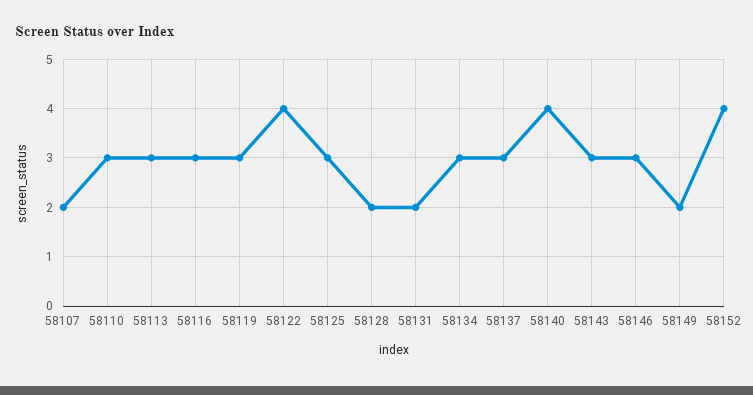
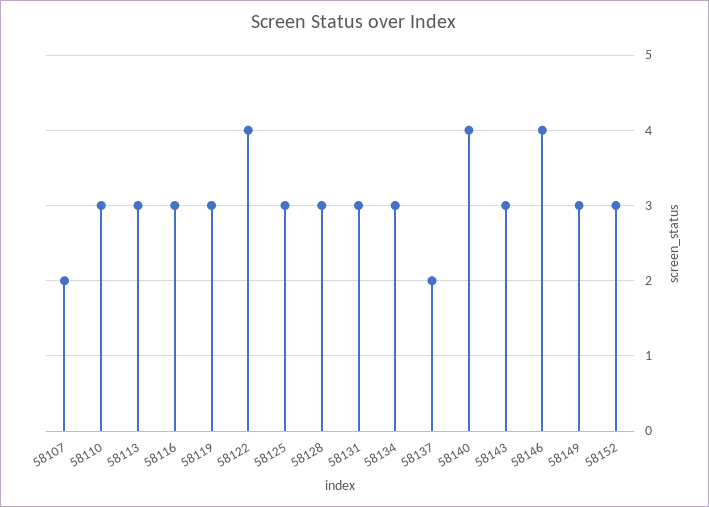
  {
    "58107": 2,
    "58110": 3,
    "58113": 3,
    "58116": 3,
    "58119": 3,
    "58122": 4,
    "58125": 3,
-   "58128": 2,
+   "58128": 3,
-   "58131": 2,
+   "58131": 3,
    "58134": 3,
-   "58137": 3,
+   "58137": 2,
    "58140": 4,
    "58143": 3,
-   "58146": 3,
+   "58146": 4,
-   "58149": 2,
+   "58149": 3,
-   "58152": 4
+   "58152": 3
  }

